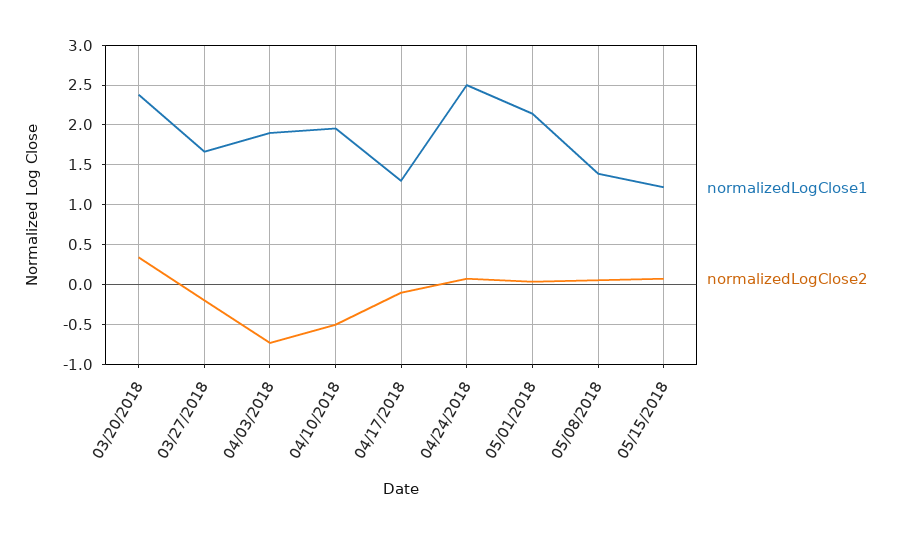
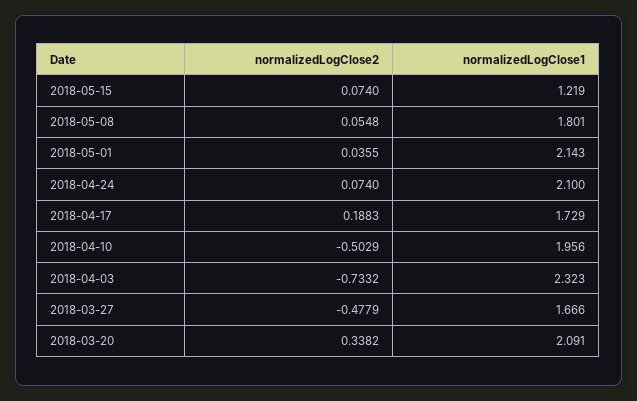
  {
    "normalizedLogClose1": {
-     "03/20/2018": 2.4,
+     "03/20/2018": 2.091,
      "03/27/2018": 1.666,
-     "04/03/2018": 1.9,
+     "04/03/2018": 2.323,
      "04/10/2018": 1.956,
-     "04/17/2018": 1.3,
+     "04/17/2018": 1.729,
-     "04/24/2018": 2.5,
+     "04/24/2018": 2.1,
      "05/01/2018": 2.143,
-     "05/08/2018": 1.4,
+     "05/08/2018": 1.801,
      "05/15/2018": 1.219
    },
    "normalizedLogClose2": {
      "03/20/2018": 0.3382,
-     "03/27/2018": -0.2,
+     "03/27/2018": -0.4779,
      "04/03/2018": -0.7332,
      "04/10/2018": -0.5029,
-     "04/17/2018": -0.1,
+     "04/17/2018": 0.1883,
      "04/24/2018": 0.074,
      "05/01/2018": 0.0355,
      "05/08/2018": 0.0548,
      "05/15/2018": 0.074
    }
  }

